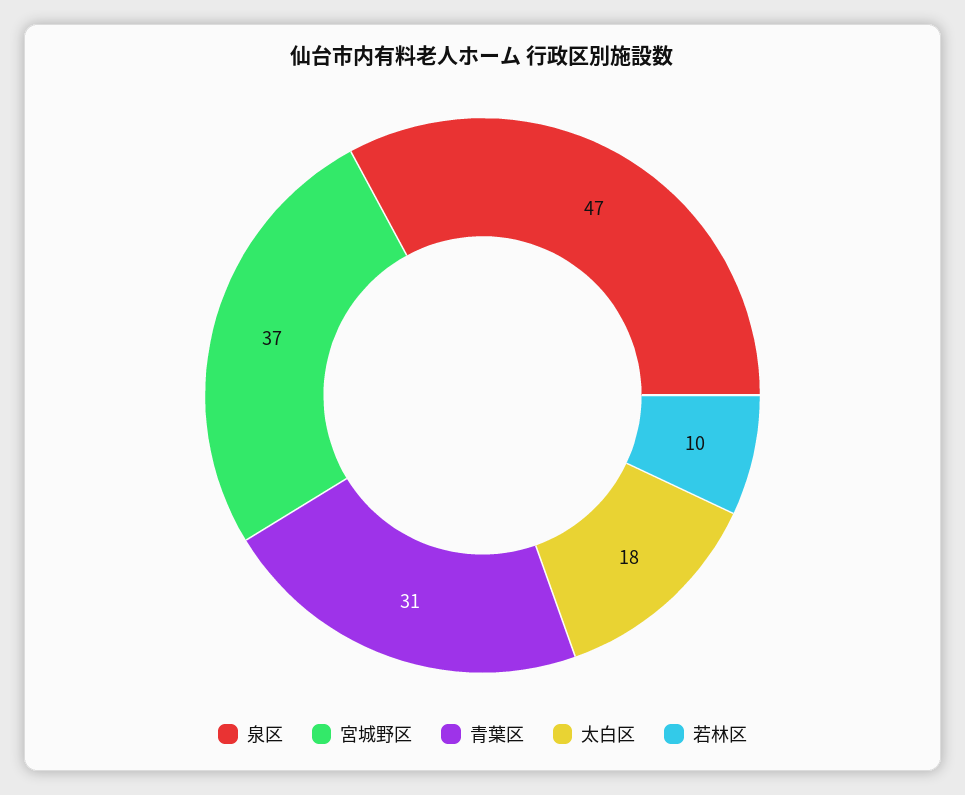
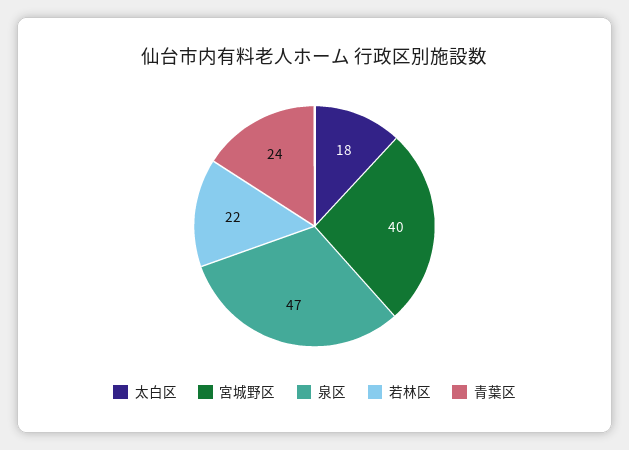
  {
    "泉区": 47,
-   "宮城野区": 37,
+   "宮城野区": 40,
-   "青葉区": 31,
+   "青葉区": 24,
    "太白区": 18,
-   "若林区": 10
+   "若林区": 22
  }

